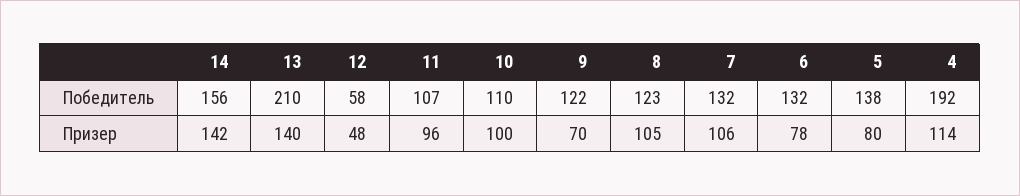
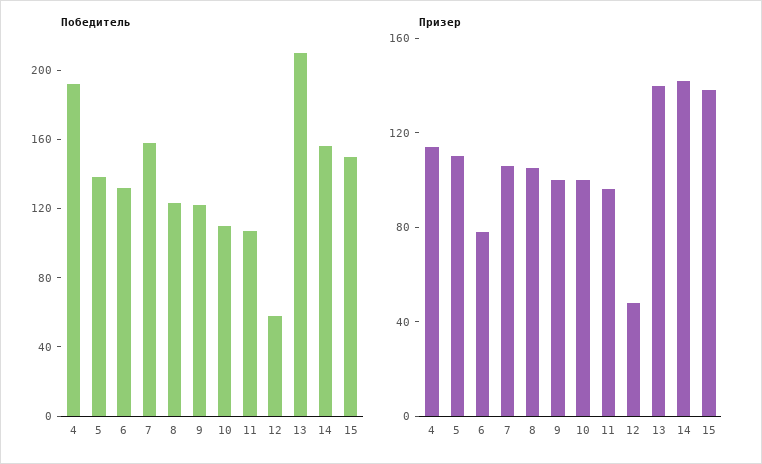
  {
    "Победитель": {
      "14": 156,
      "13": 210,
      "12": 58,
      "11": 107,
      "10": 110,
      "9": 122,
      "8": 123,
-     "7": 132,
+     "7": 160,
      "6": 132,
      "5": 138,
-     "4": 192
+     "4": 192,
+     "15": 150
    },
    "Призер": {
      "14": 142,
      "13": 140,
      "12": 48,
      "11": 96,
      "10": 100,
-     "9": 70,
+     "9": 100,
      "8": 105,
      "7": 106,
      "6": 78,
-     "5": 80,
+     "5": 110,
-     "4": 114
+     "4": 114,
+     "15": 140
    }
  }

